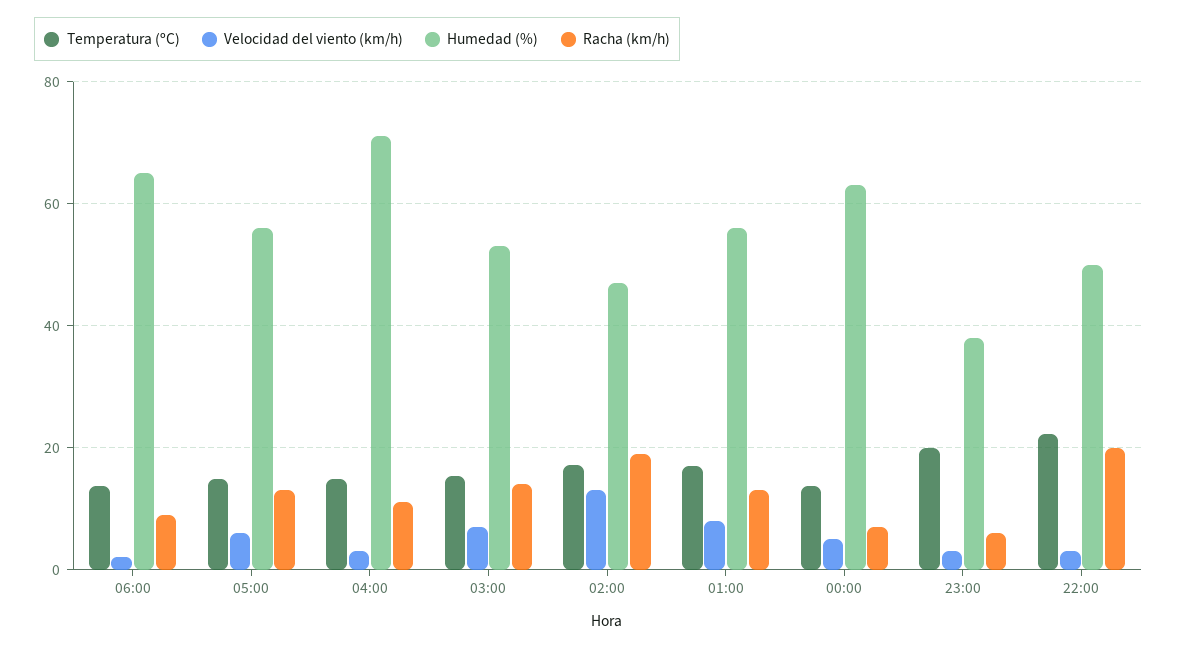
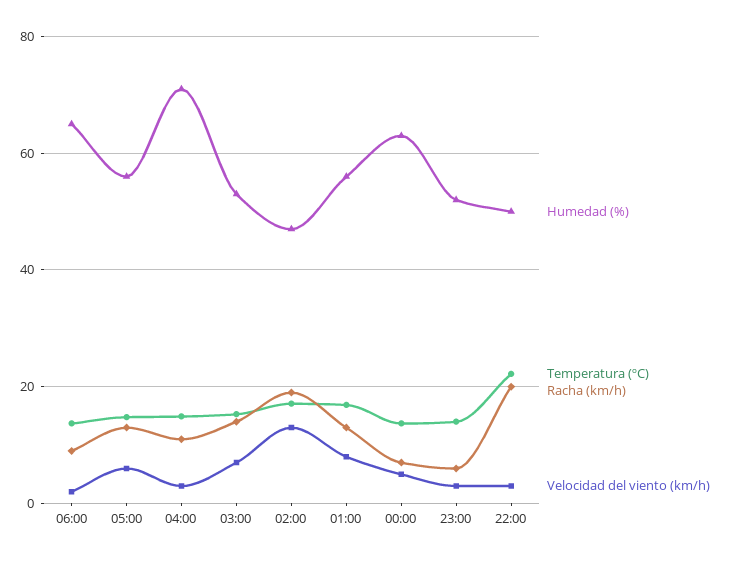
  {
    "Temperatura (ºC)": {
      "06:00": 14,
      "05:00": 14,
      "04:00": 14,
      "03:00": 16,
      "02:00": 18,
      "01:00": 16,
      "00:00": 14,
-     "23:00": 20,
+     "23:00": 14,
      "22:00": 22
    },
    "Velocidad del viento (km/h)": {
      "06:00": 2,
      "05:00": 6,
      "04:00": 4,
      "03:00": 8,
      "02:00": 14,
      "01:00": 8,
      "00:00": 6,
      "23:00": 4,
      "22:00": 4
    },
    "Humedad (%)": {
      "06:00": 66,
      "05:00": 56,
      "04:00": 72,
      "03:00": 54,
      "02:00": 48,
      "01:00": 56,
      "00:00": 64,
-     "23:00": 38,
+     "23:00": 52,
      "22:00": 50
    },
    "Racha (km/h)": {
      "06:00": 10,
      "05:00": 14,
      "04:00": 12,
      "03:00": 14,
      "02:00": 20,
      "01:00": 14,
      "00:00": 8,
      "23:00": 6,
      "22:00": 20
    }
  }

